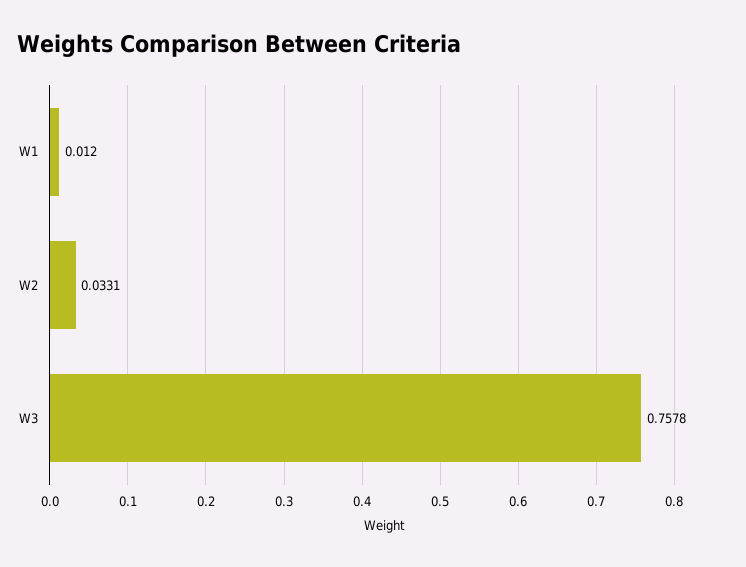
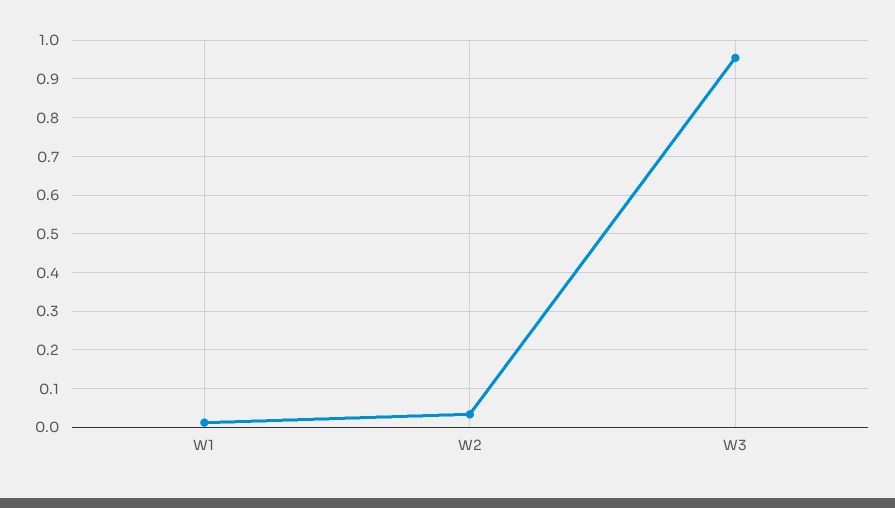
  {
    "W1": 0.012,
    "W2": 0.0331,
-   "W3": 0.7578
+   "W3": 0.96
  }

